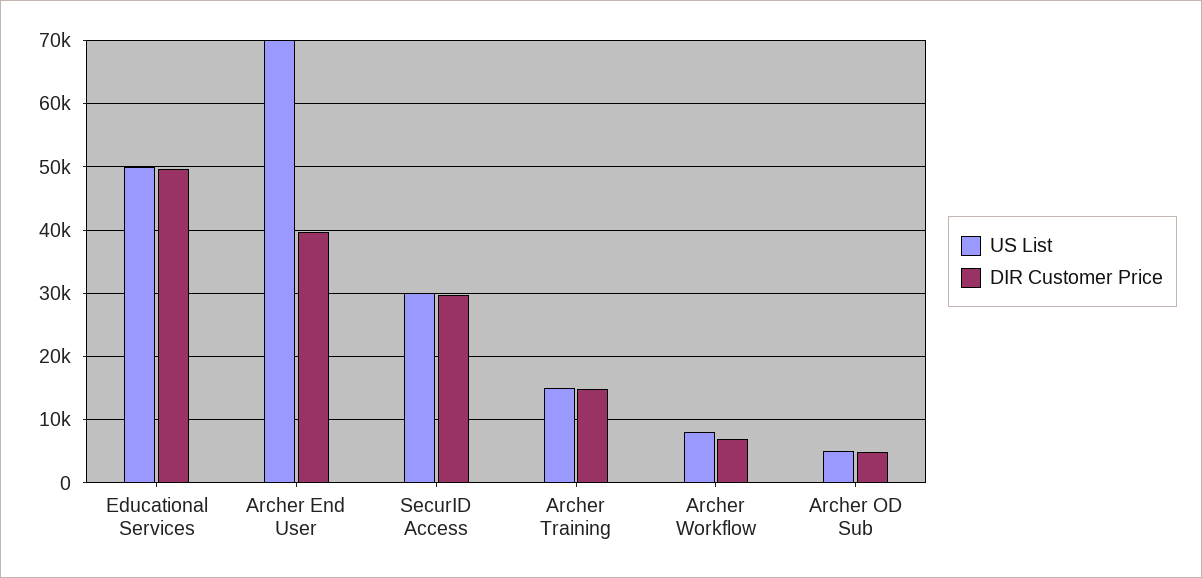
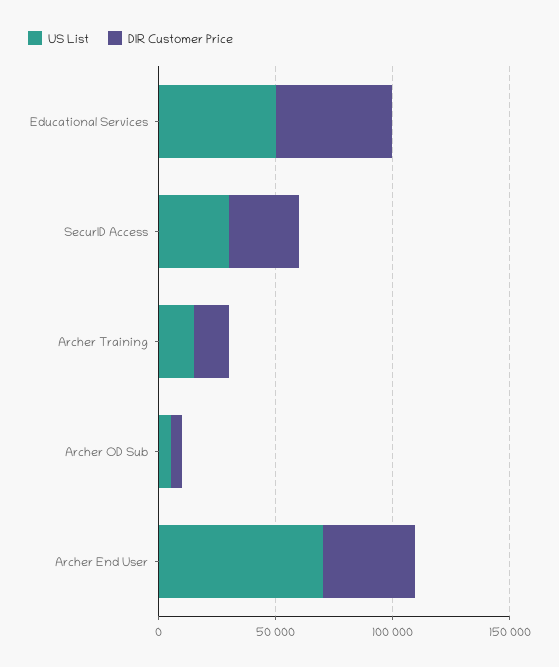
  {
    "US List": {
      "Educational Services": 50000,
      "Archer End User": 70000,
      "SecurID Access": 30000,
      "Archer Training": 15000,
-     "Archer Workflow": 8000,
      "Archer OD Sub": 5000
    },
    "DIR Customer Price": {
      "Educational Services": 50000,
      "Archer End User": 40000,
      "SecurID Access": 30000,
      "Archer Training": 15000,
-     "Archer Workflow": 7000,
      "Archer OD Sub": 5000
    }
  }

